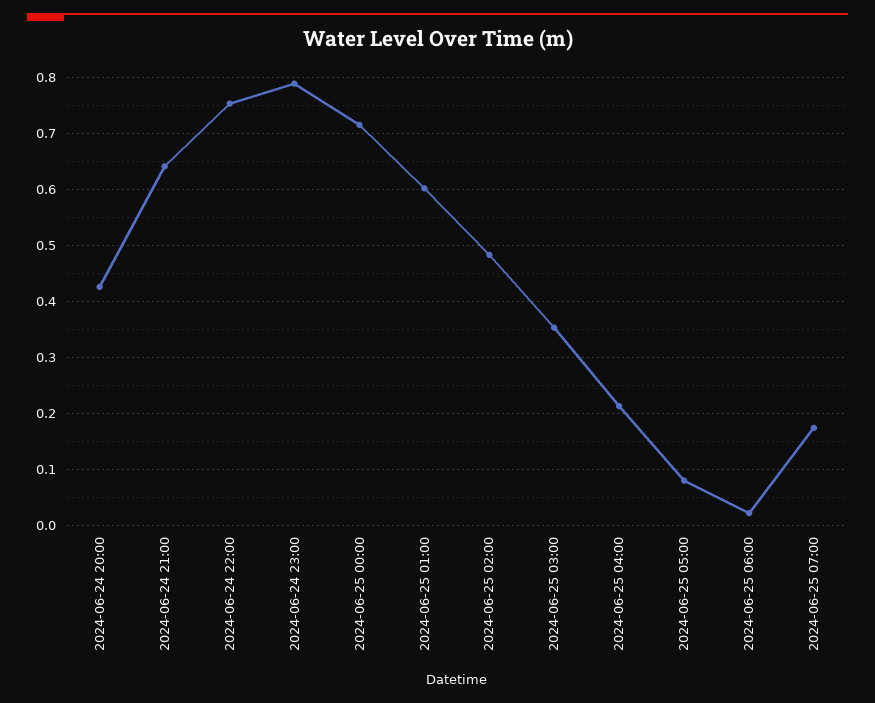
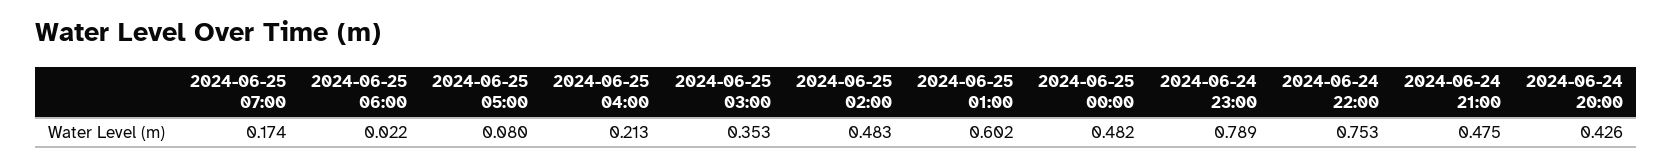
  {
    "2024-06-24 20:00": 0.426,
-   "2024-06-24 21:00": 0.64,
+   "2024-06-24 21:00": 0.475,
    "2024-06-24 22:00": 0.753,
    "2024-06-24 23:00": 0.789,
-   "2024-06-25 00:00": 0.72,
+   "2024-06-25 00:00": 0.482,
    "2024-06-25 01:00": 0.602,
    "2024-06-25 02:00": 0.483,
    "2024-06-25 03:00": 0.353,
    "2024-06-25 04:00": 0.213,
    "2024-06-25 05:00": 0.08,
    "2024-06-25 06:00": 0.022,
    "2024-06-25 07:00": 0.174
  }

